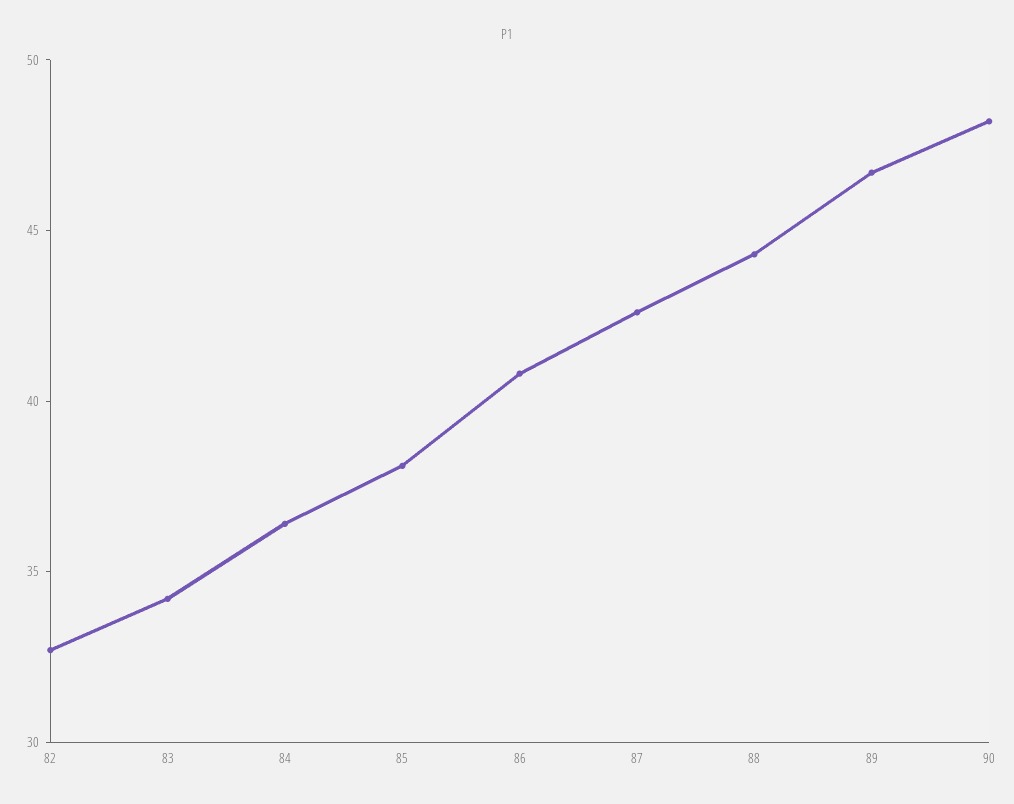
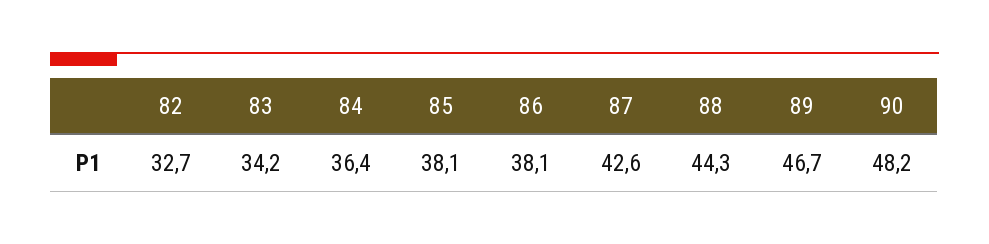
  {
    "82": 32.7,
    "83": 34.2,
    "84": 36.4,
    "85": 38.1,
-   "86": 41,
+   "86": 38.1,
    "87": 42.6,
    "88": 44.3,
    "89": 46.7,
    "90": 48.2
  }

